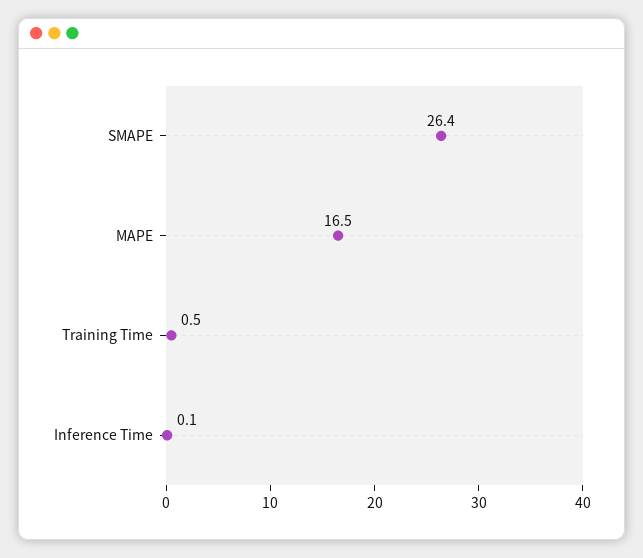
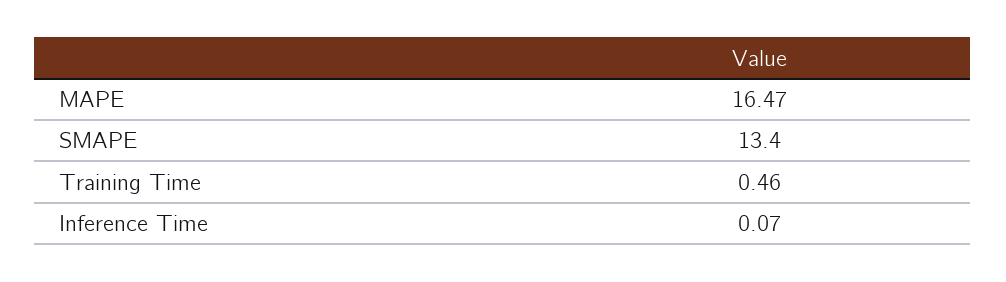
  {
-   "SMAPE": 26.4,
+   "SMAPE": 13.4,
    "MAPE": 16.47,
    "Training Time": 0.46,
    "Inference Time": 0.07
  }

